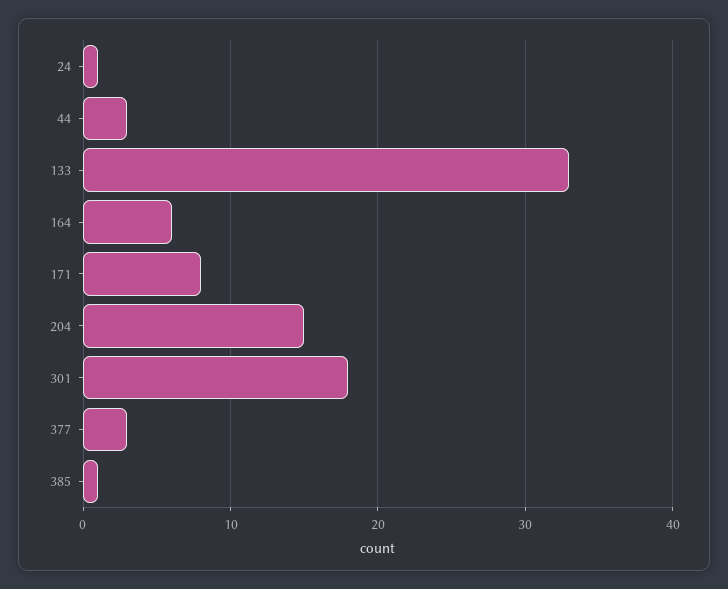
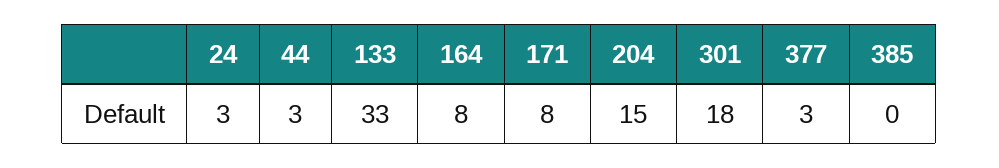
  {
-   "24": 1,
+   "24": 3,
    "44": 3,
    "133": 33,
-   "164": 6,
+   "164": 8,
    "171": 8,
    "204": 15,
    "301": 18,
    "377": 3,
-   "385": 1
+   "385": 0
  }

